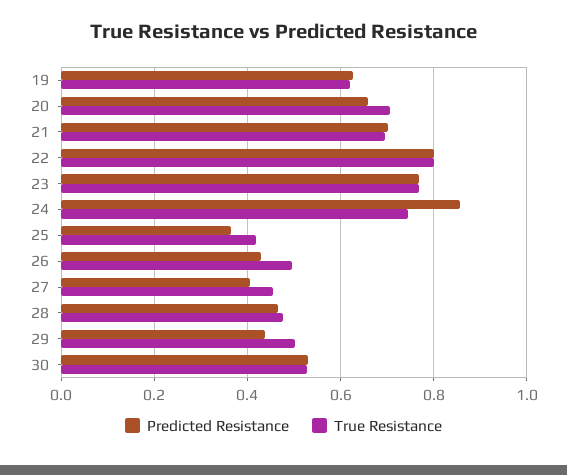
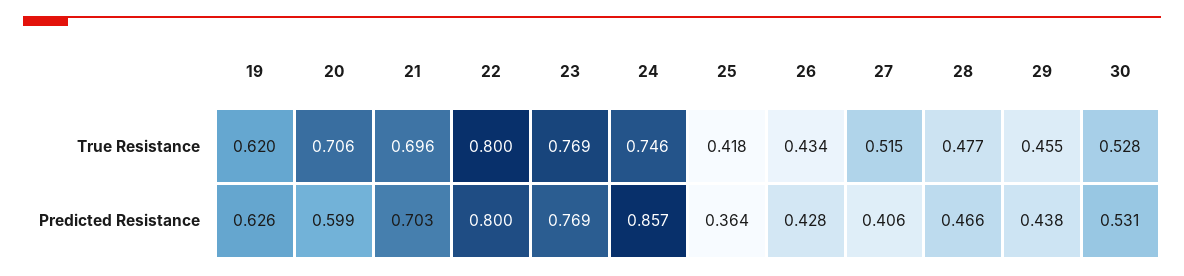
  {
    "Predicted Resistance": {
      "19": 0.626,
-     "20": 0.66,
+     "20": 0.599,
      "21": 0.703,
      "22": 0.8,
      "23": 0.769,
      "24": 0.857,
      "25": 0.364,
      "26": 0.428,
      "27": 0.406,
      "28": 0.466,
      "29": 0.438,
      "30": 0.531
    },
    "True Resistance": {
      "19": 0.62,
      "20": 0.706,
      "21": 0.696,
      "22": 0.8,
      "23": 0.769,
      "24": 0.746,
      "25": 0.418,
-     "26": 0.5,
+     "26": 0.434,
-     "27": 0.46,
+     "27": 0.515,
      "28": 0.477,
-     "29": 0.5,
+     "29": 0.455,
      "30": 0.528
    }
  }

